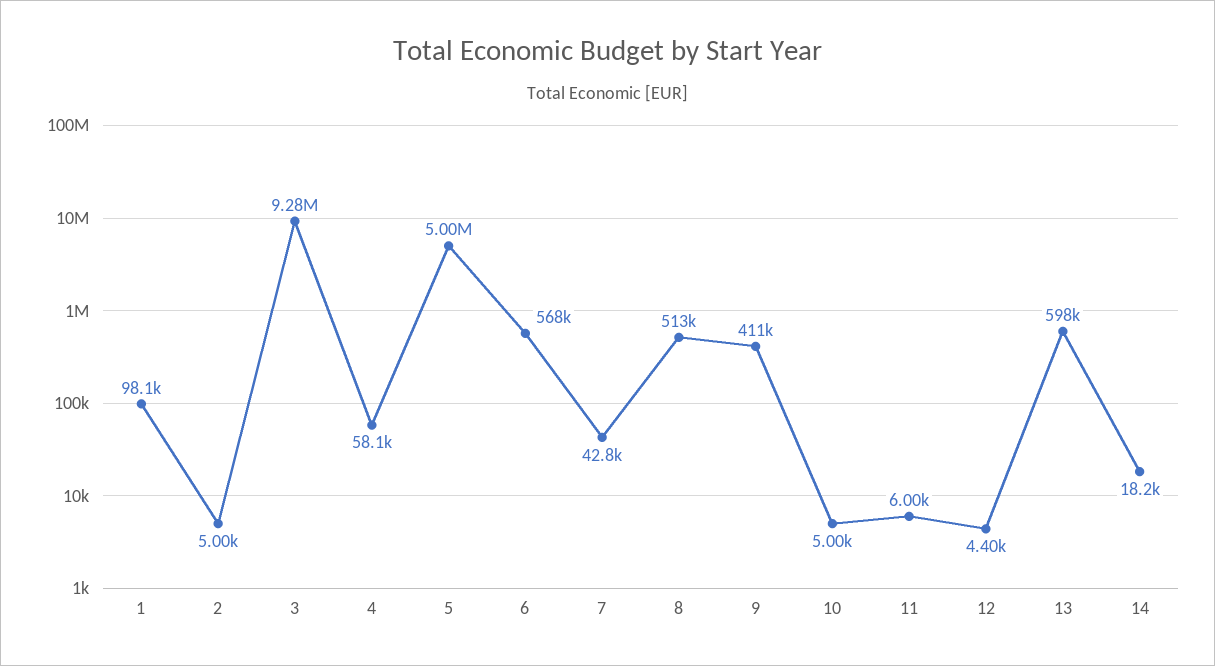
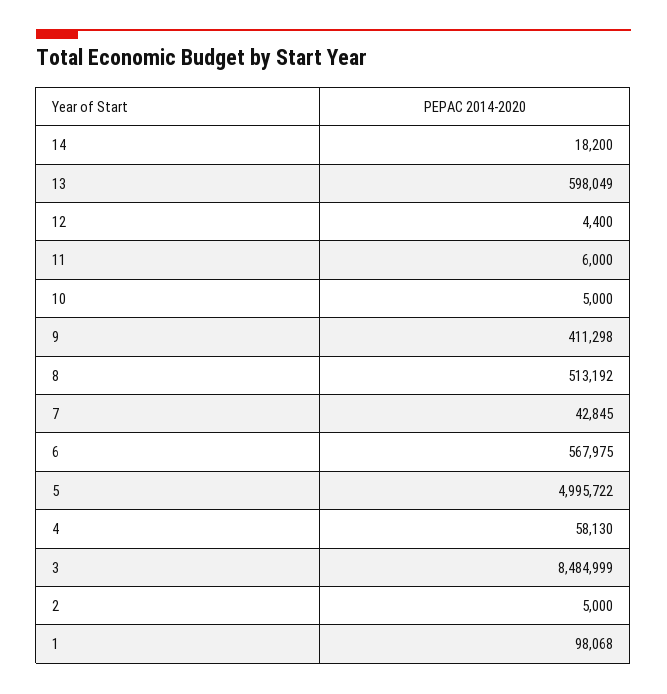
  {
    "1": 98068,
    "2": 5000,
-   "3": 9280000,
+   "3": 8484999,
    "4": 58130,
    "5": 4995722,
    "6": 567975,
    "7": 42845,
    "8": 513192,
    "9": 411298,
    "10": 5000,
    "11": 6000,
    "12": 4400,
    "13": 598049,
    "14": 18200
  }

